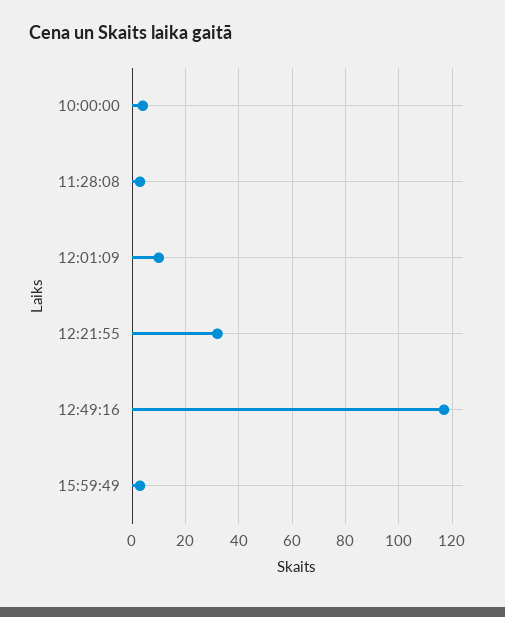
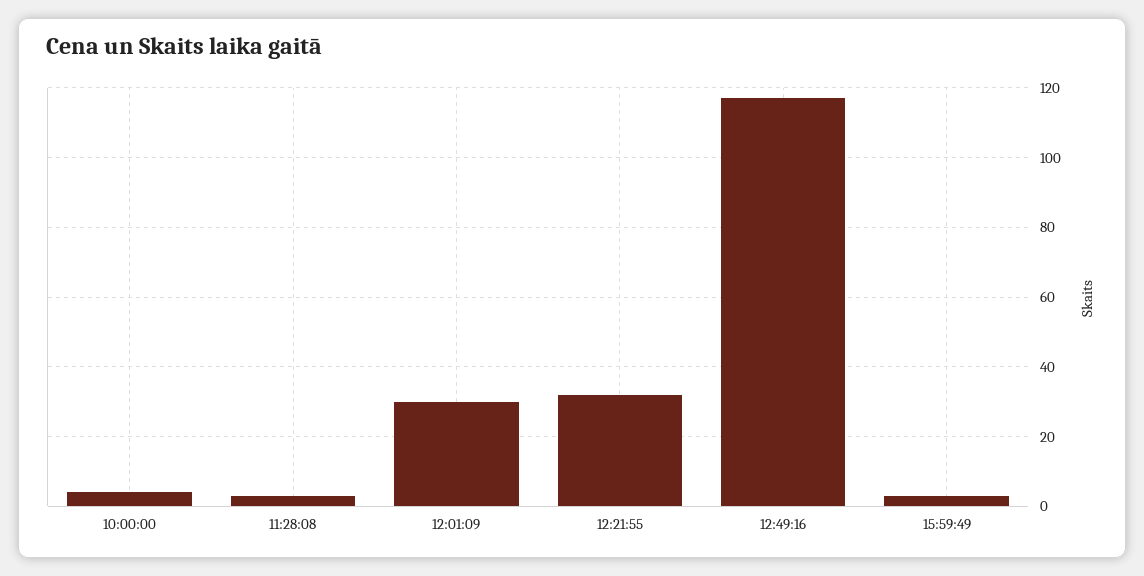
  {
    "10:00:00": 5,
    "11:28:08": 5,
-   "12:01:09": 10,
+   "12:01:09": 30,
    "12:21:55": 30,
    "12:49:16": 115,
    "15:59:49": 5
  }

